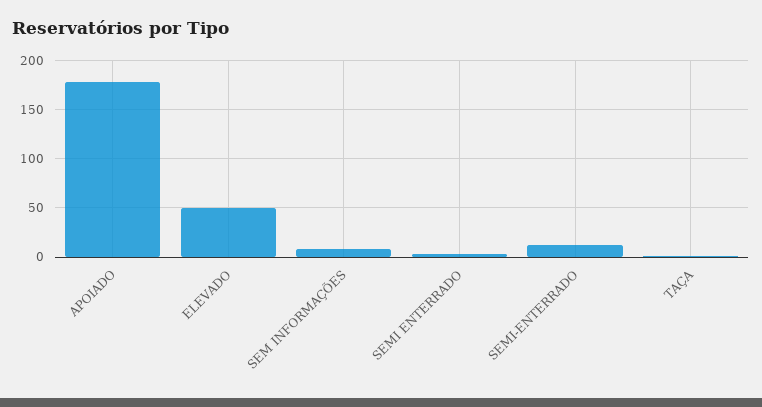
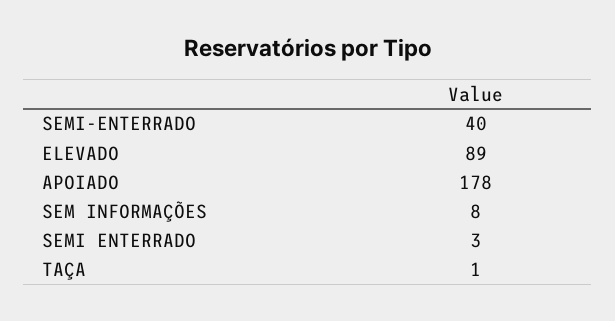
  {
    "APOIADO": 178,
-   "ELEVADO": 50,
+   "ELEVADO": 89,
    "SEM INFORMAÇÕES": 8,
    "SEMI ENTERRADO": 3,
-   "SEMI-ENTERRADO": 10,
+   "SEMI-ENTERRADO": 40,
    "TAÇA": 1
  }

